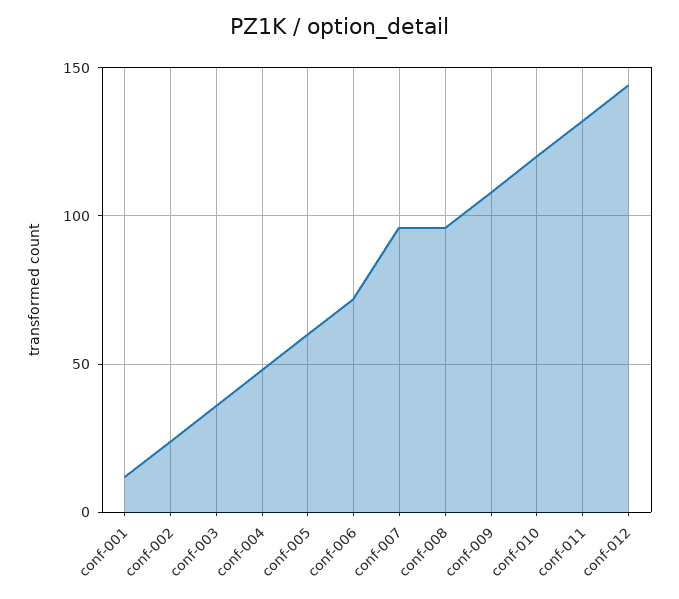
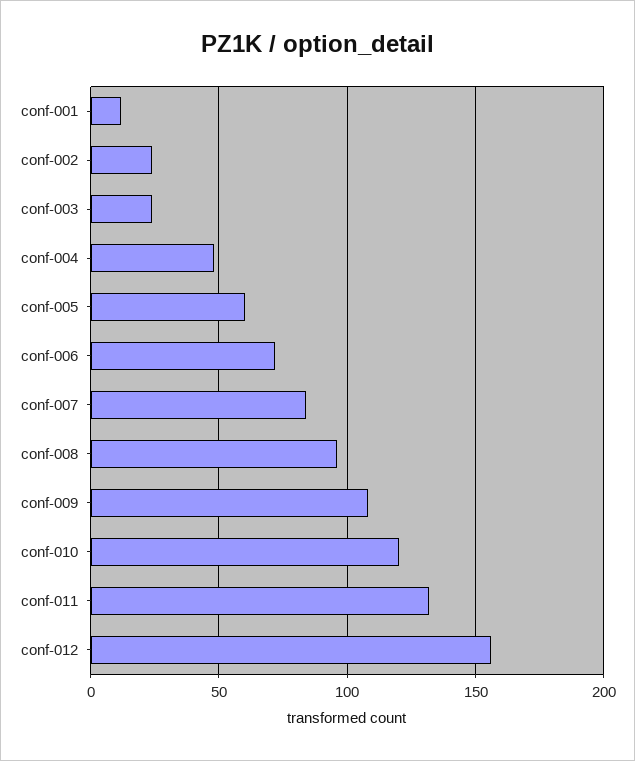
  {
    "conf-001": 10,
    "conf-002": 25,
-   "conf-003": 35,
+   "conf-003": 25,
    "conf-004": 50,
    "conf-005": 60,
    "conf-006": 70,
-   "conf-007": 95,
+   "conf-007": 85,
    "conf-008": 95,
    "conf-009": 110,
    "conf-010": 120,
    "conf-011": 130,
-   "conf-012": 145
+   "conf-012": 155
  }

